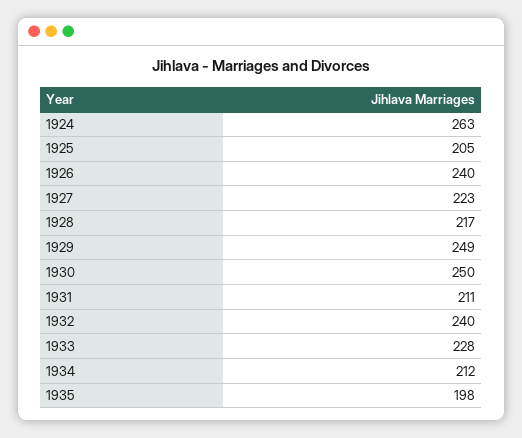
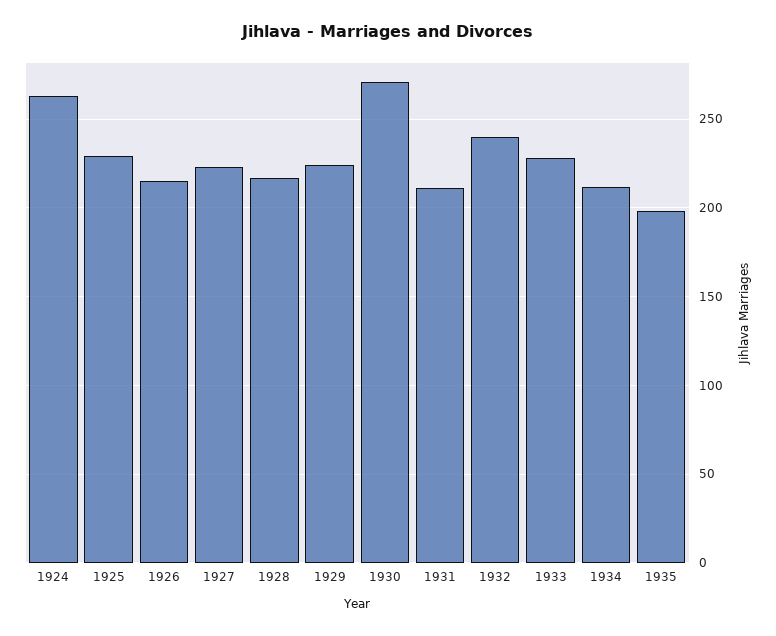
  {
    "1924": 263,
-   "1925": 205,
+   "1925": 230,
-   "1926": 240,
+   "1926": 215,
    "1927": 223,
    "1928": 217,
-   "1929": 249,
+   "1929": 225,
-   "1930": 250,
+   "1930": 270,
    "1931": 211,
    "1932": 240,
    "1933": 228,
    "1934": 212,
    "1935": 198
  }

